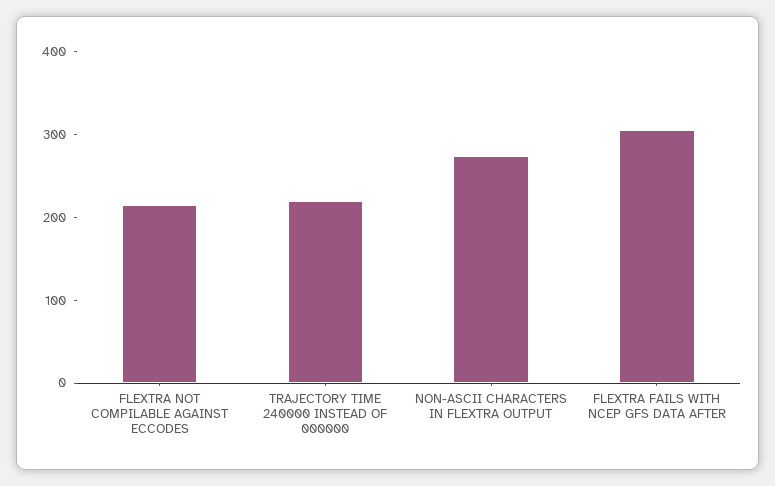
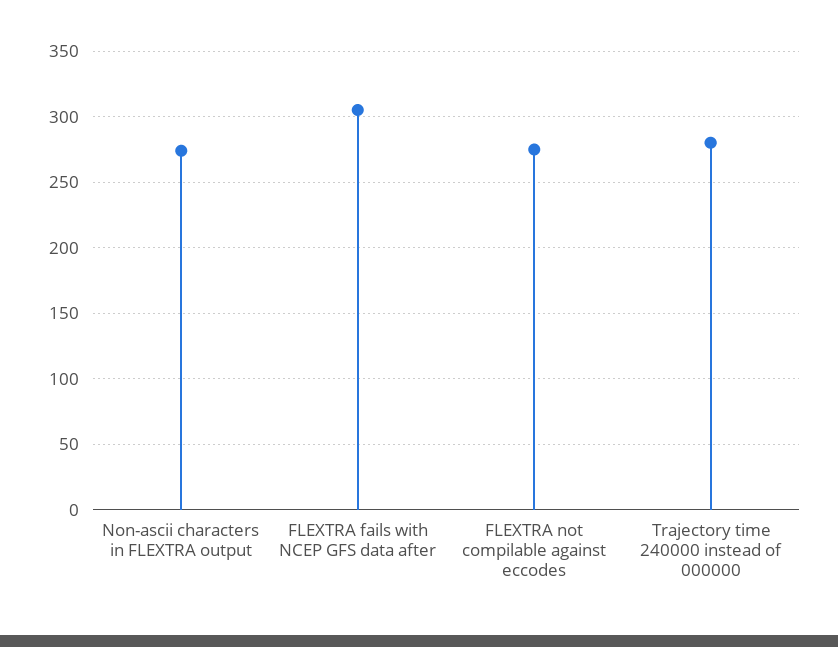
  {
-   "FLEXTRA NOT COMPILABLE AGAINST ECCODES": 220,
+   "FLEXTRA NOT COMPILABLE AGAINST ECCODES": 275,
-   "TRAJECTORY TIME 240000 INSTEAD OF 000000": 220,
+   "TRAJECTORY TIME 240000 INSTEAD OF 000000": 280,
    "NON-ASCII CHARACTERS IN FLEXTRA OUTPUT": 275,
    "FLEXTRA FAILS WITH NCEP GFS DATA AFTER": 305
  }

